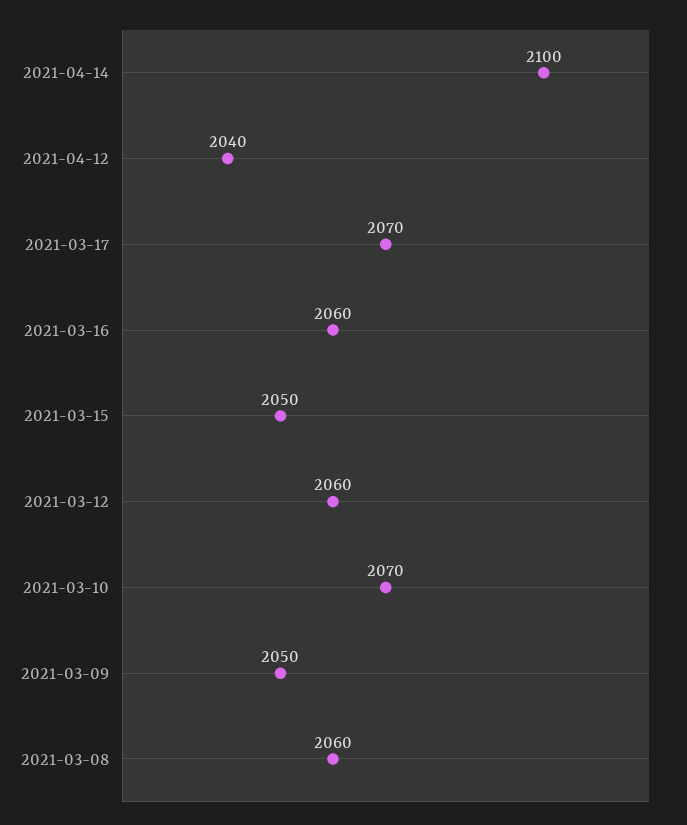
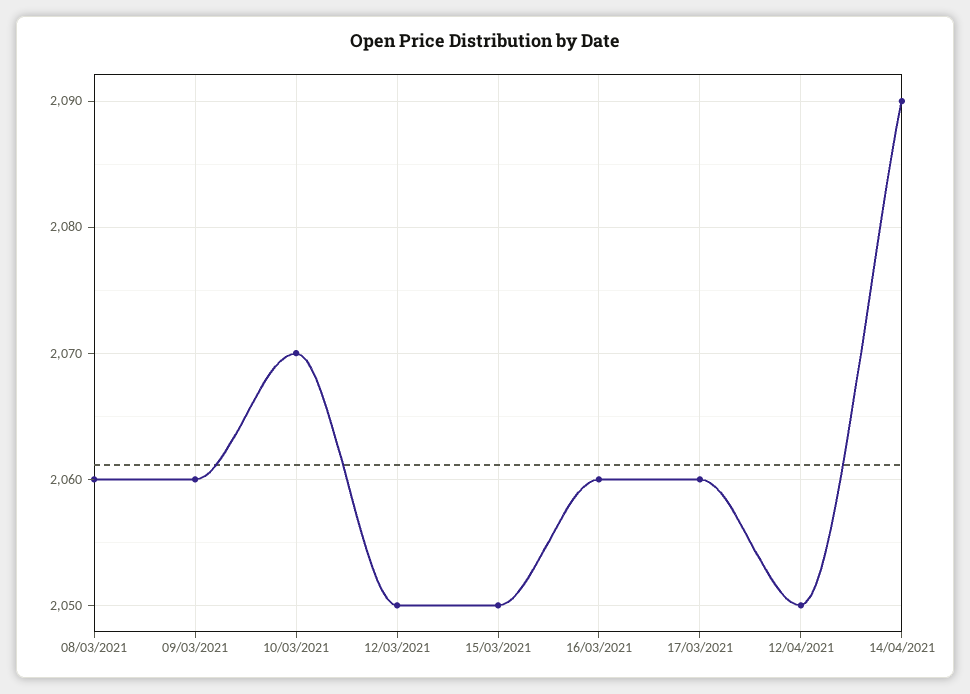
  {
-   "2021-04-14": 2100,
+   "2021-04-14": 2090,
-   "2021-04-12": 2040,
+   "2021-04-12": 2050,
-   "2021-03-17": 2070,
+   "2021-03-17": 2060,
    "2021-03-16": 2060,
    "2021-03-15": 2050,
-   "2021-03-12": 2060,
+   "2021-03-12": 2050,
    "2021-03-10": 2070,
-   "2021-03-09": 2050,
+   "2021-03-09": 2060,
    "2021-03-08": 2060
  }

